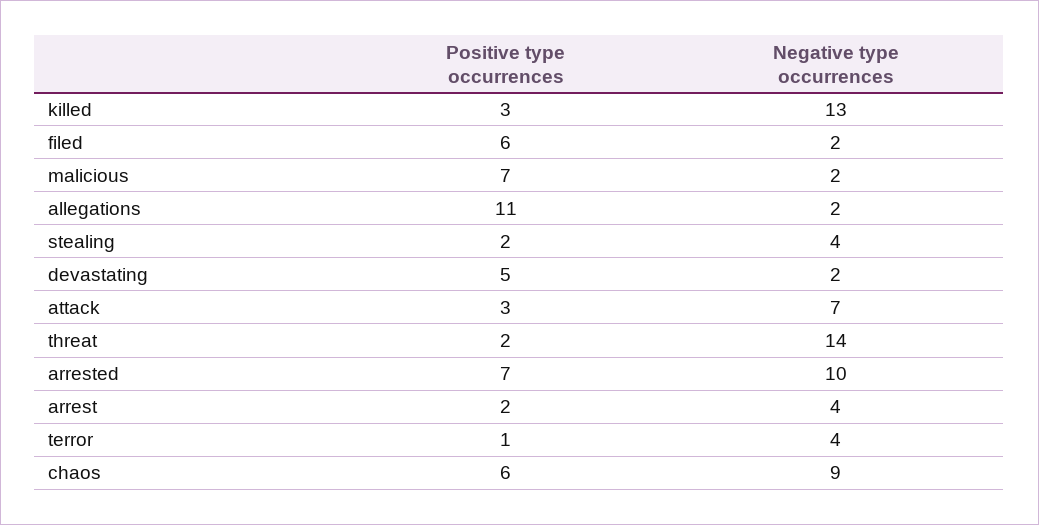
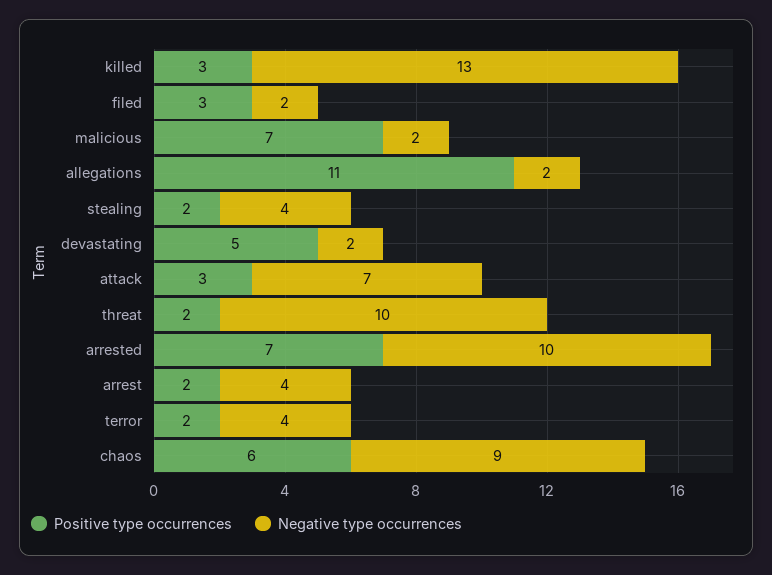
  {
    "Positive type occurrences": {
      "killed": 3,
-     "filed": 6,
+     "filed": 3,
      "malicious": 7,
      "allegations": 11,
      "stealing": 2,
      "devastating": 5,
      "attack": 3,
      "threat": 2,
      "arrested": 7,
      "arrest": 2,
-     "terror": 1,
+     "terror": 2,
      "chaos": 6
    },
    "Negative type occurrences": {
      "killed": 13,
      "filed": 2,
      "malicious": 2,
      "allegations": 2,
      "stealing": 4,
      "devastating": 2,
      "attack": 7,
-     "threat": 14,
+     "threat": 10,
      "arrested": 10,
      "arrest": 4,
      "terror": 4,
      "chaos": 9
    }
  }

